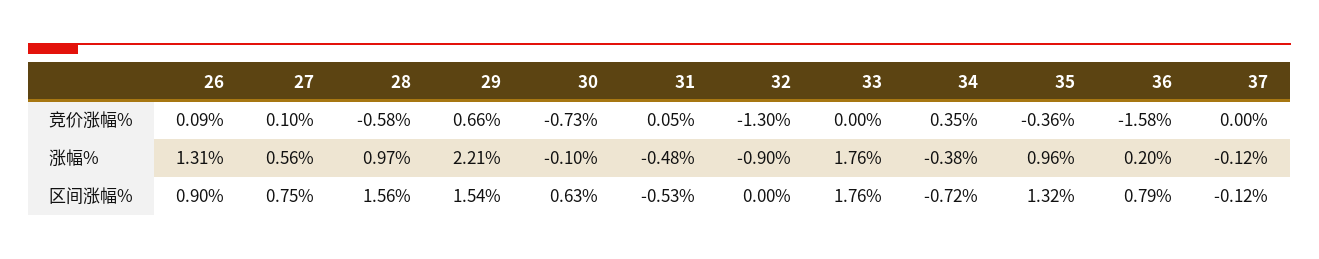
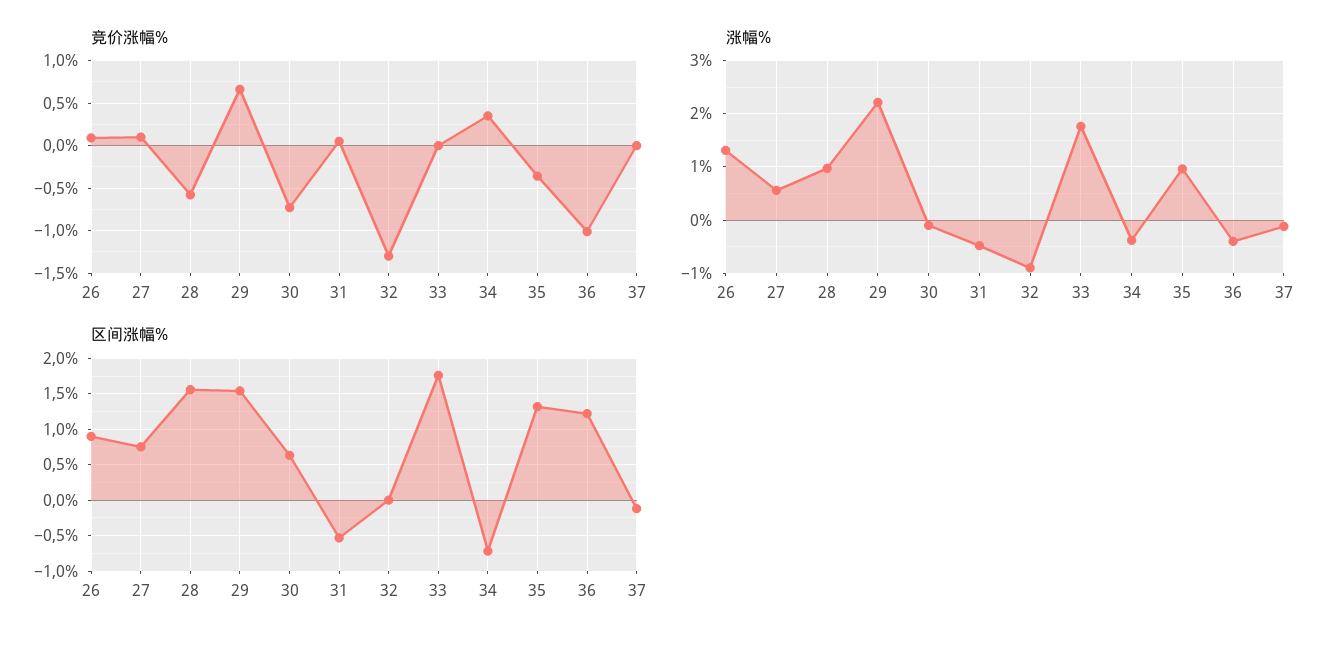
  {
    "竞价涨幅%": {
      "26": 0.09,
      "27": 0.1,
      "28": -0.58,
      "29": 0.66,
      "30": -0.73,
      "31": 0.05,
      "32": -1.3,
      "33": 0,
      "34": 0.35,
      "35": -0.36,
-     "36": -1.58,
+     "36": -1,
      "37": 0
    },
    "涨幅%": {
      "26": 1.31,
      "27": 0.56,
      "28": 0.97,
      "29": 2.21,
      "30": -0.1,
      "31": -0.48,
      "32": -0.9,
      "33": 1.76,
      "34": -0.38,
      "35": 0.96,
-     "36": 0.2,
+     "36": -0.4,
      "37": -0.12
    },
    "区间涨幅%": {
      "26": 0.9,
      "27": 0.75,
      "28": 1.56,
      "29": 1.54,
      "30": 0.63,
      "31": -0.53,
      "32": 0,
      "33": 1.76,
      "34": -0.72,
      "35": 1.32,
-     "36": 0.79,
+     "36": 1.2,
      "37": -0.12
    }
  }

